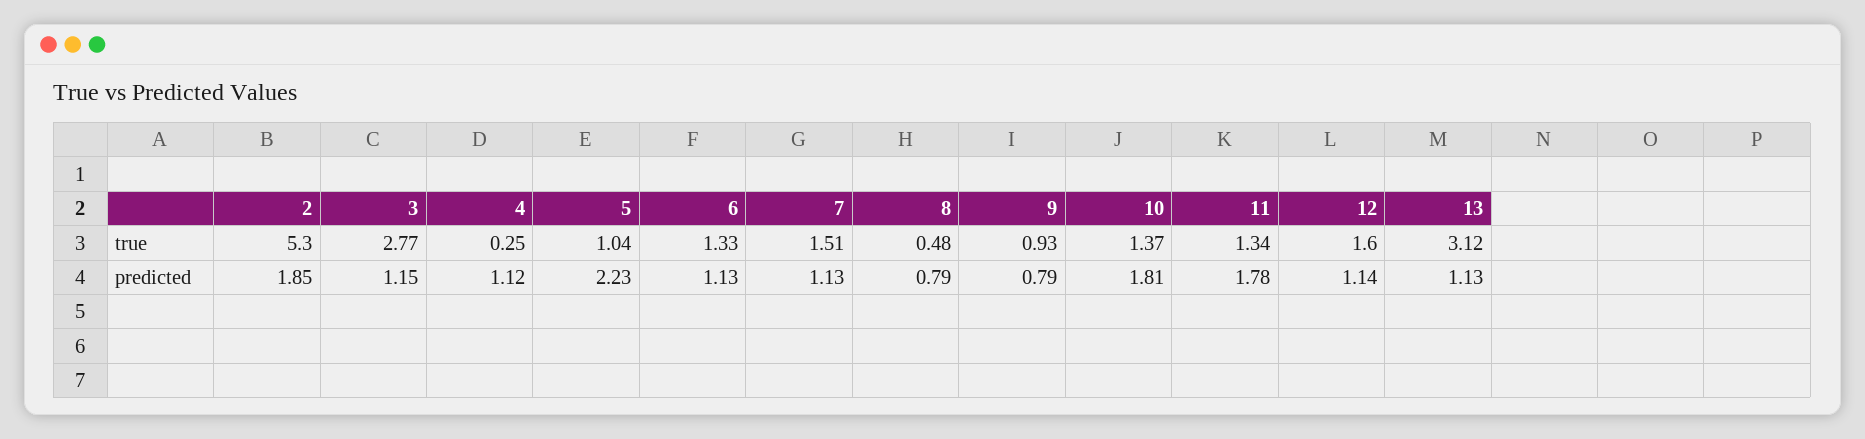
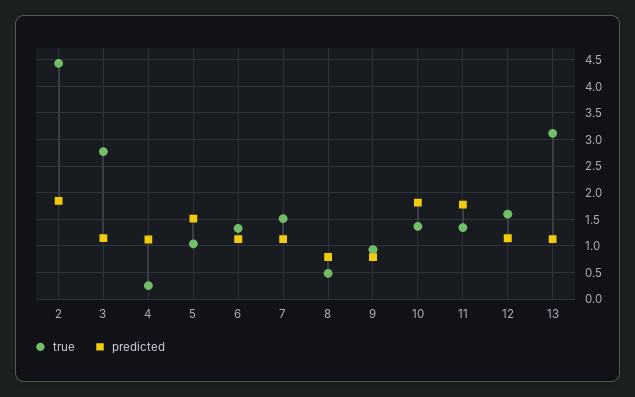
  {
    "true": {
-     "2": 5.3,
+     "2": 4.5,
      "3": 2.77,
      "4": 0.25,
      "5": 1.04,
      "6": 1.33,
      "7": 1.51,
      "8": 0.48,
      "9": 0.93,
      "10": 1.37,
      "11": 1.34,
      "12": 1.6,
      "13": 3.12
    },
    "predicted": {
      "2": 1.85,
      "3": 1.15,
      "4": 1.12,
-     "5": 2.23,
+     "5": 1.5,
      "6": 1.13,
      "7": 1.13,
      "8": 0.79,
      "9": 0.79,
      "10": 1.81,
      "11": 1.78,
      "12": 1.14,
      "13": 1.13
    }
  }

